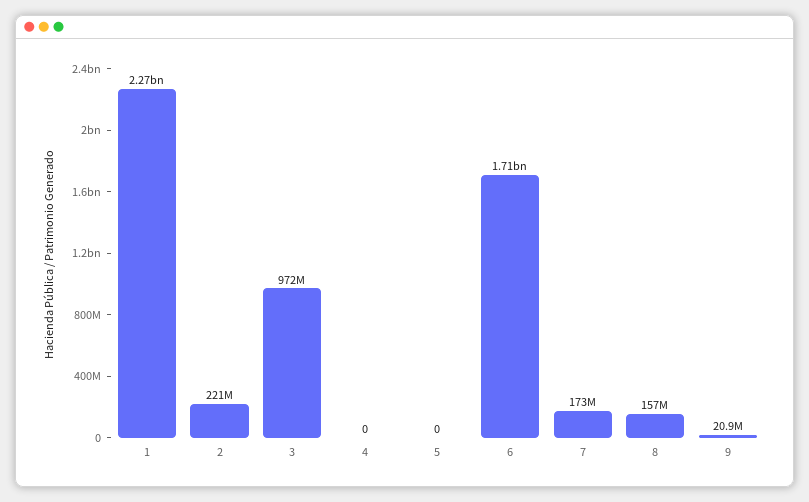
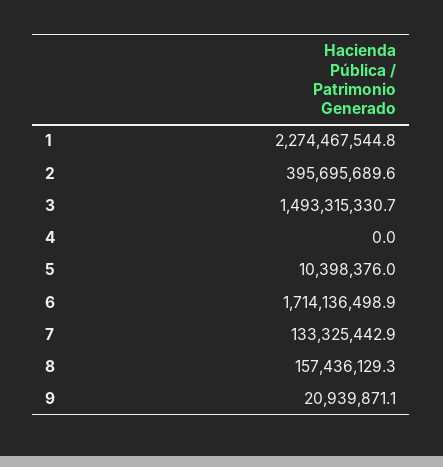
  {
    "1": 2274467544.8,
-   "2": 221000000,
+   "2": 395695689.6,
-   "3": 972000000,
+   "3": 1493315330.7,
    "4": 0,
-   "5": 0,
+   "5": 10398376,
    "6": 1714136498.9,
-   "7": 173000000,
+   "7": 133325442.9,
    "8": 157436129.3,
    "9": 20939871.1
  }

